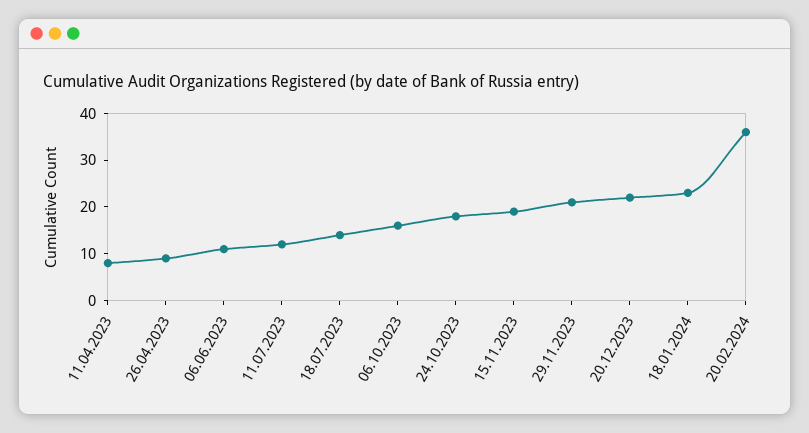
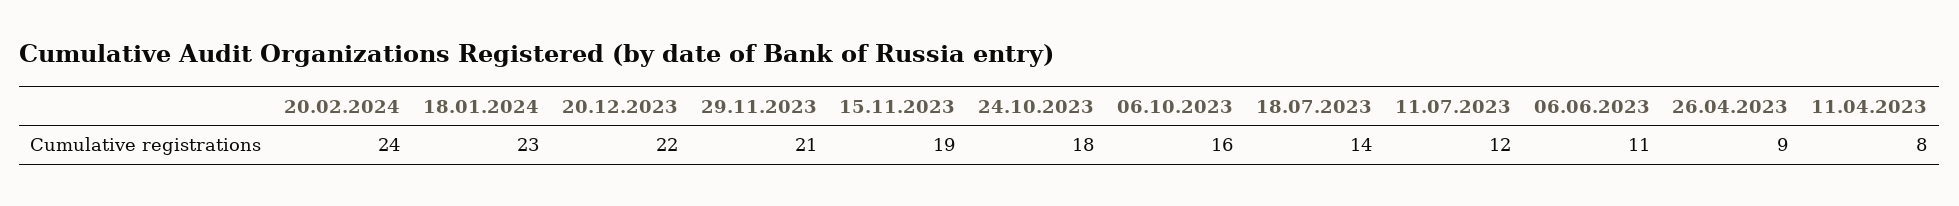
  {
    "11.04.2023": 8,
    "26.04.2023": 9,
    "06.06.2023": 11,
    "11.07.2023": 12,
    "18.07.2023": 14,
    "06.10.2023": 16,
    "24.10.2023": 18,
    "15.11.2023": 19,
    "29.11.2023": 21,
    "20.12.2023": 22,
    "18.01.2024": 23,
-   "20.02.2024": 35
+   "20.02.2024": 24
  }

